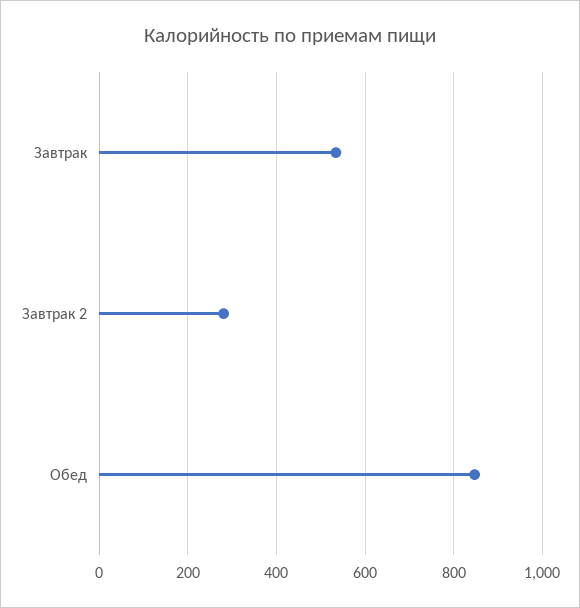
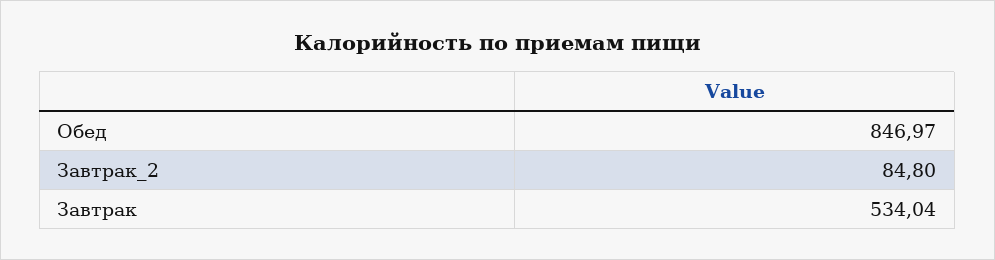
  {
    "Завтрак": 534.04,
-   "Завтрак 2": 280,
+   "Завтрак 2": 84.8,
    "Обед": 846.97
  }

